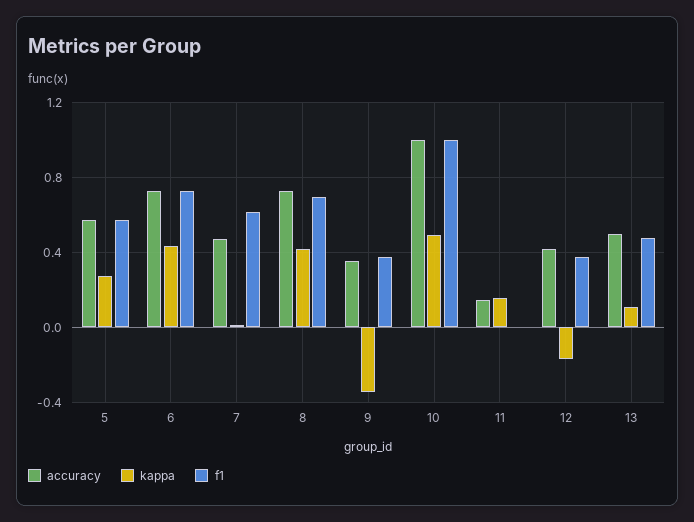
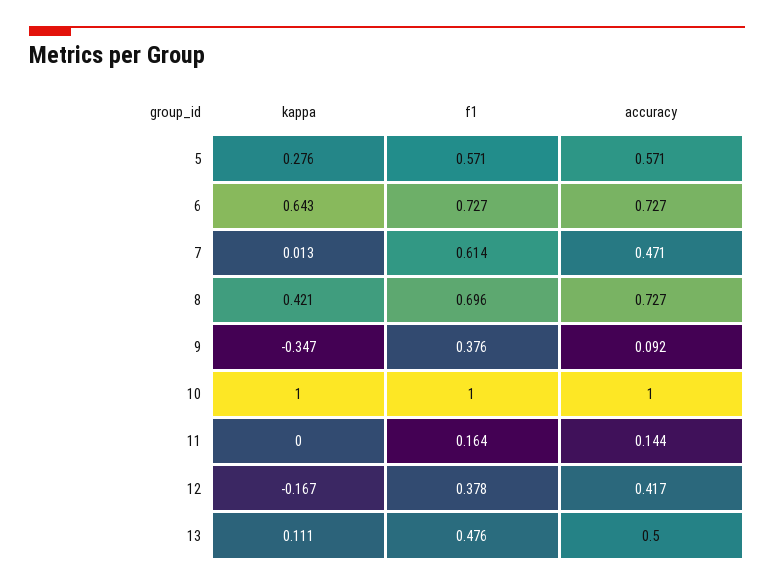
  {
    "accuracy": {
      "5": 0.571,
      "6": 0.727,
      "7": 0.471,
      "8": 0.727,
-     "9": 0.35,
+     "9": 0.092,
      "10": 1,
      "11": 0.144,
      "12": 0.417,
      "13": 0.5
    },
    "kappa": {
      "5": 0.276,
-     "6": 0.45,
+     "6": 0.643,
      "7": 0.013,
      "8": 0.421,
      "9": -0.347,
-     "10": 0.5,
+     "10": 1,
-     "11": 0.15,
+     "11": 0,
      "12": -0.167,
      "13": 0.111
    },
    "f1": {
      "5": 0.571,
      "6": 0.727,
      "7": 0.614,
      "8": 0.696,
      "9": 0.376,
      "10": 1,
-     "11": 0,
+     "11": 0.164,
      "12": 0.378,
      "13": 0.476
    }
  }

